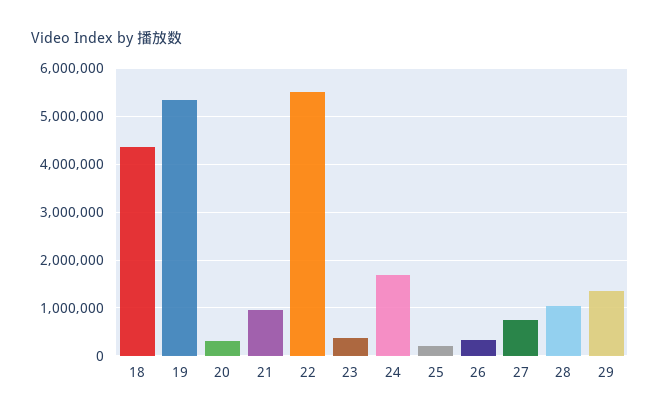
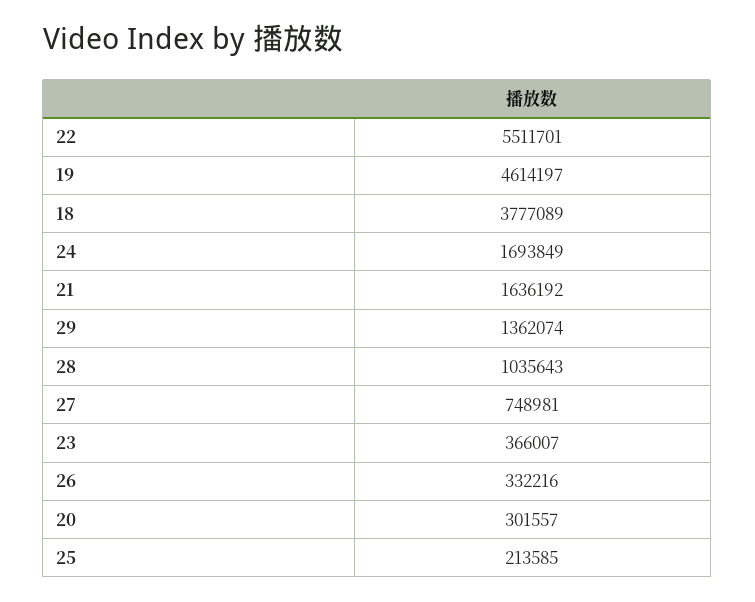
  {
-   "18": 4400000,
+   "18": 3777089,
-   "19": 5400000,
+   "19": 4614197,
    "20": 301557,
-   "21": 1000000,
+   "21": 1636192,
    "22": 5511701,
    "23": 366007,
    "24": 1693849,
    "25": 213585,
    "26": 332216,
    "27": 748981,
    "28": 1035643,
    "29": 1362074
  }

